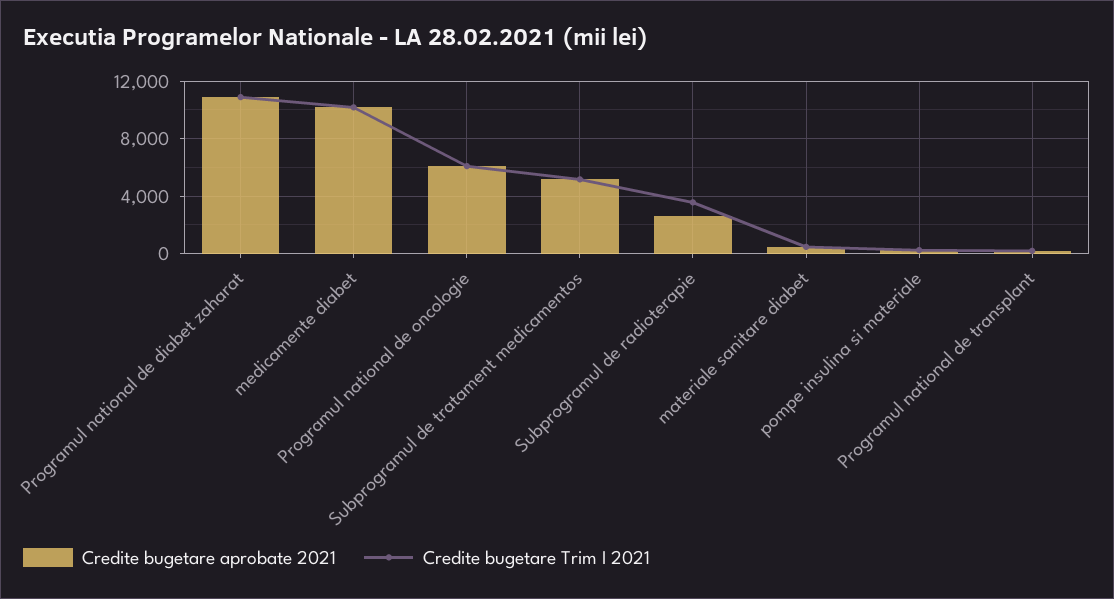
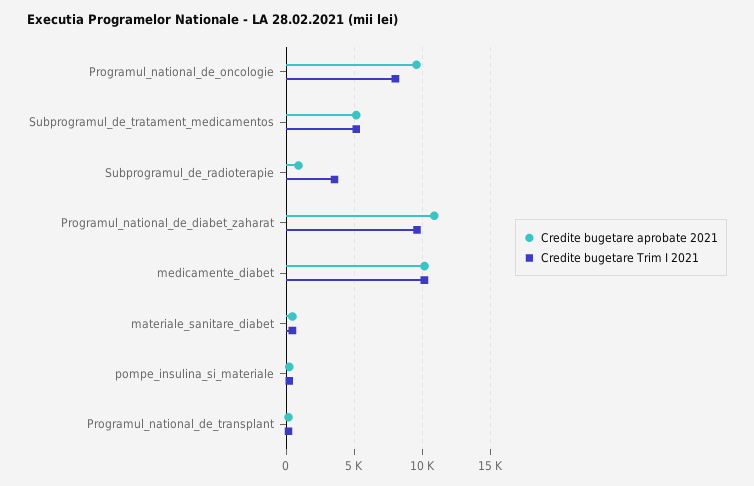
  {
    "Credite bugetare aprobate 2021": {
      "Programul national de diabet zaharat": 11000,
      "medicamente diabet": 10000,
-     "Programul national de oncologie": 6000,
+     "Programul national de oncologie": 9500,
      "Subprogramul de tratament medicamentos": 5000,
-     "Subprogramul de radioterapie": 2500,
+     "Subprogramul de radioterapie": 1000,
      "materiale sanitare diabet": 500,
      "pompe insulina si materiale": 0,
      "Programul national de transplant": 0
    },
    "Credite bugetare Trim I 2021": {
-     "Programul national de diabet zaharat": 11000,
+     "Programul national de diabet zaharat": 9500,
      "medicamente diabet": 10000,
-     "Programul national de oncologie": 6000,
+     "Programul national de oncologie": 8000,
      "Subprogramul de tratament medicamentos": 5000,
      "Subprogramul de radioterapie": 3500,
      "materiale sanitare diabet": 500,
      "pompe insulina si materiale": 0,
      "Programul national de transplant": 0
    }
  }

